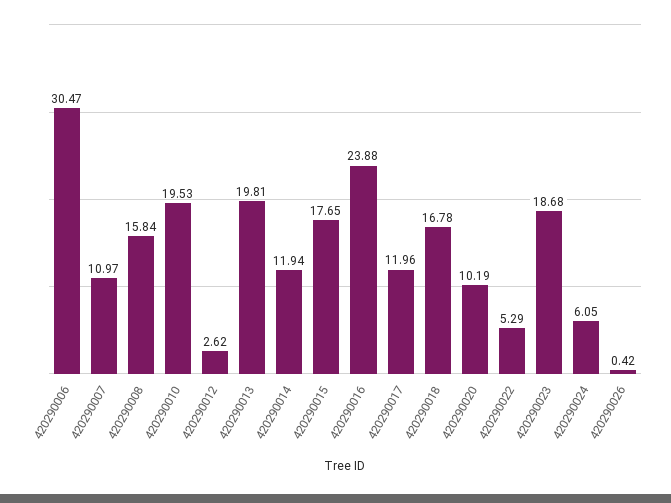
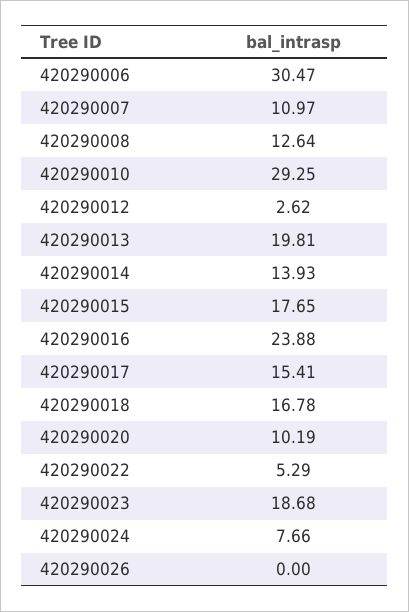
  {
    "420290006": 30.47,
    "420290007": 10.97,
-   "420290008": 15.84,
+   "420290008": 12.64,
-   "420290010": 19.53,
+   "420290010": 29.25,
    "420290012": 2.62,
    "420290013": 19.81,
-   "420290014": 11.94,
+   "420290014": 13.93,
    "420290015": 17.65,
    "420290016": 23.88,
-   "420290017": 11.96,
+   "420290017": 15.41,
    "420290018": 16.78,
    "420290020": 10.19,
    "420290022": 5.29,
    "420290023": 18.68,
-   "420290024": 6.05,
+   "420290024": 7.66,
-   "420290026": 0.42
+   "420290026": 0
  }

